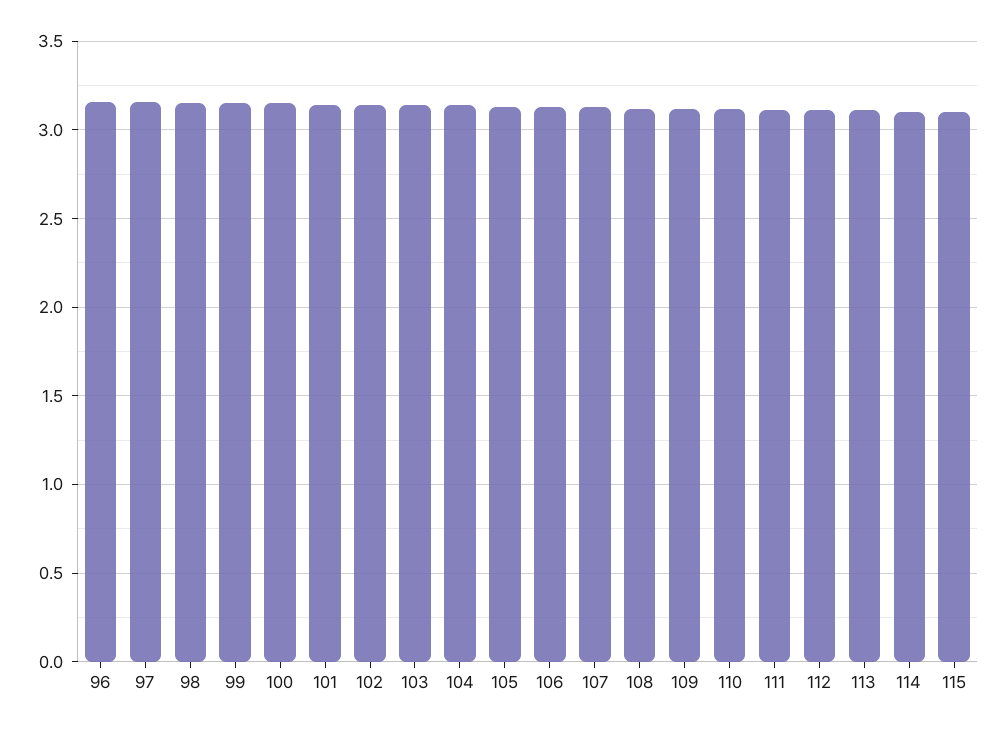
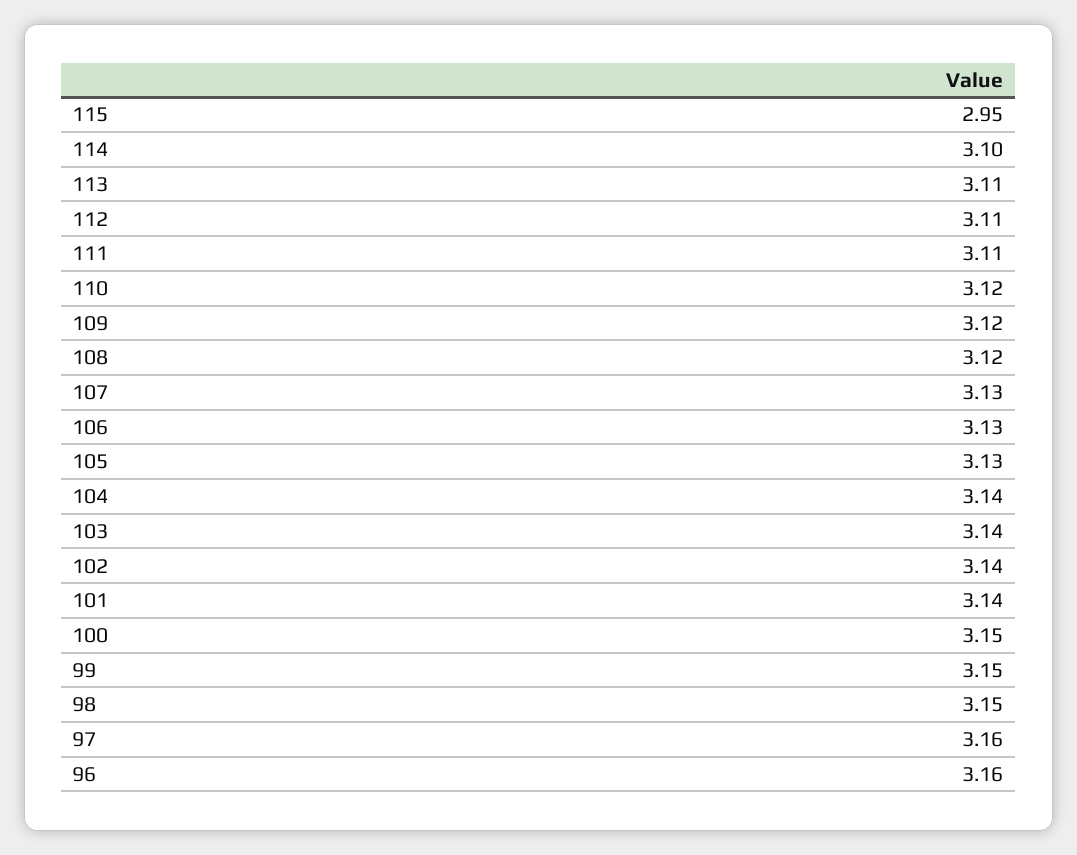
  {
    "96": 3.16,
    "97": 3.16,
    "98": 3.15,
    "99": 3.15,
    "100": 3.15,
    "101": 3.14,
    "102": 3.14,
    "103": 3.14,
    "104": 3.14,
    "105": 3.13,
    "106": 3.13,
    "107": 3.13,
    "108": 3.12,
    "109": 3.12,
    "110": 3.12,
    "111": 3.11,
    "112": 3.11,
    "113": 3.11,
    "114": 3.1,
-   "115": 3.1
+   "115": 2.95
  }

